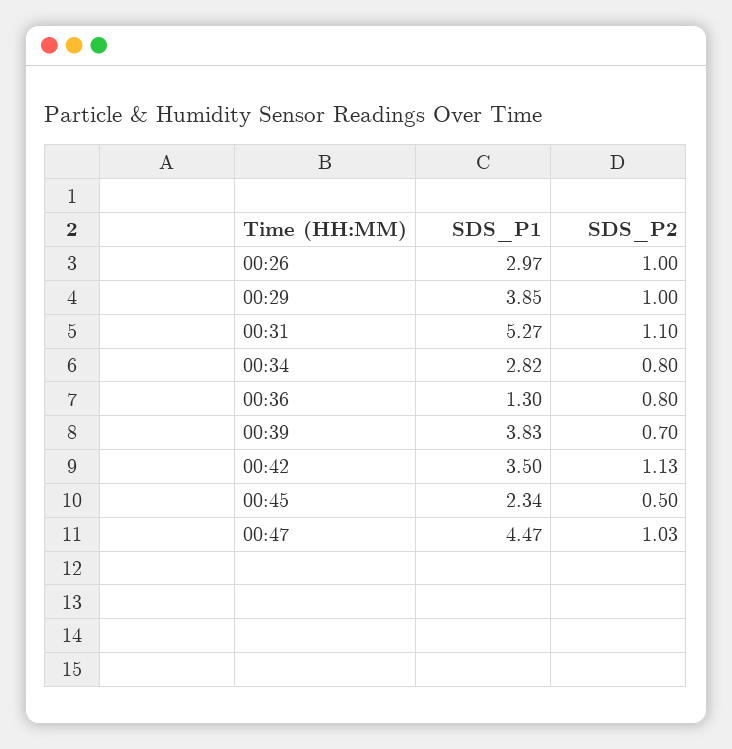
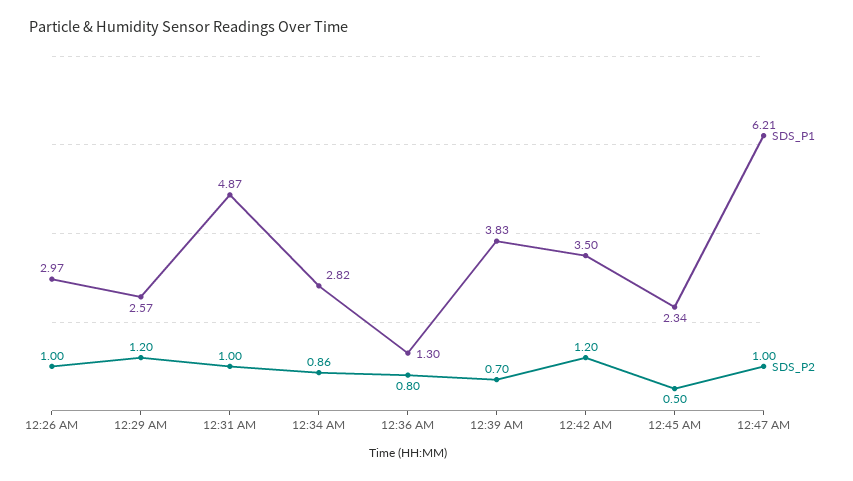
  {
    "SDS_P1": {
      "00:26": 2.97,
-     "00:29": 3.85,
+     "00:29": 2.57,
-     "00:31": 5.27,
+     "00:31": 4.87,
      "00:34": 2.82,
      "00:36": 1.3,
      "00:39": 3.83,
      "00:42": 3.5,
      "00:45": 2.34,
-     "00:47": 4.47
+     "00:47": 6.21
    },
    "SDS_P2": {
      "00:26": 1,
-     "00:29": 1,
+     "00:29": 1.2,
-     "00:31": 1.1,
+     "00:31": 1,
-     "00:34": 0.8,
+     "00:34": 0.86,
      "00:36": 0.8,
      "00:39": 0.7,
-     "00:42": 1.13,
+     "00:42": 1.2,
      "00:45": 0.5,
-     "00:47": 1.03
+     "00:47": 1
    }
  }

